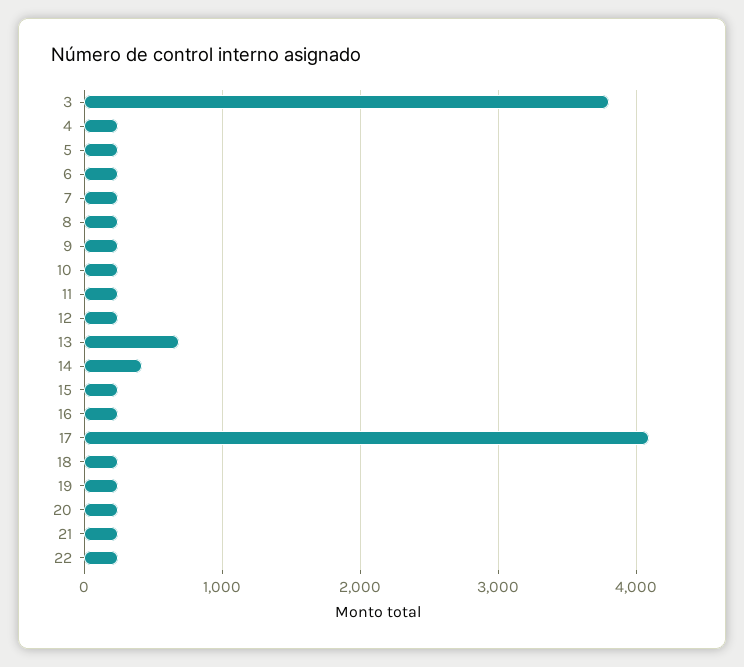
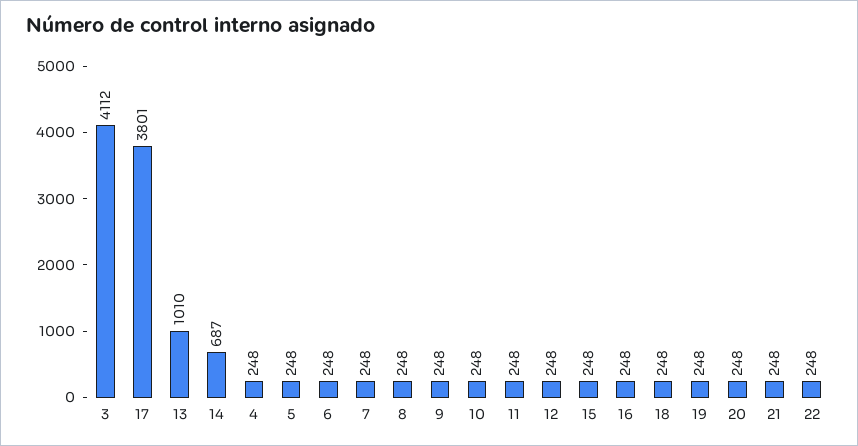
  {
-   "3": 3800,
+   "3": 4112,
    "4": 248,
    "5": 248,
    "6": 248,
    "7": 248,
    "8": 248,
    "9": 248,
    "10": 248,
    "11": 248,
    "12": 248,
-   "13": 700,
+   "13": 1010,
-   "14": 400,
+   "14": 687,
    "15": 248,
    "16": 248,
-   "17": 4100,
+   "17": 3801,
    "18": 248,
    "19": 248,
    "20": 248,
    "21": 248,
    "22": 248
  }

